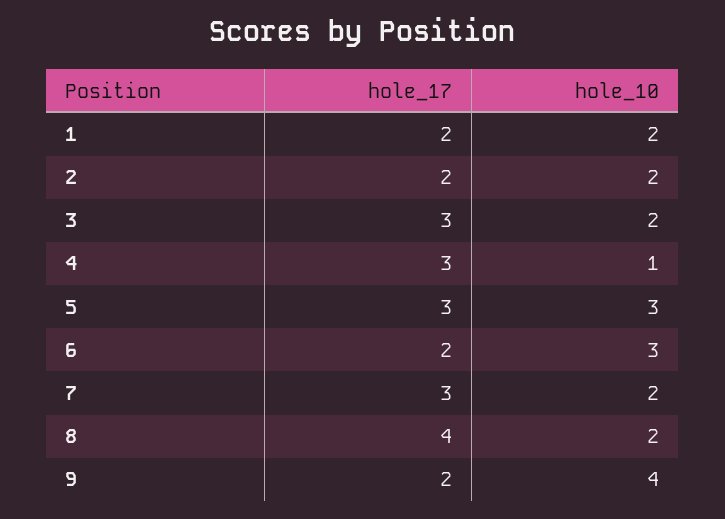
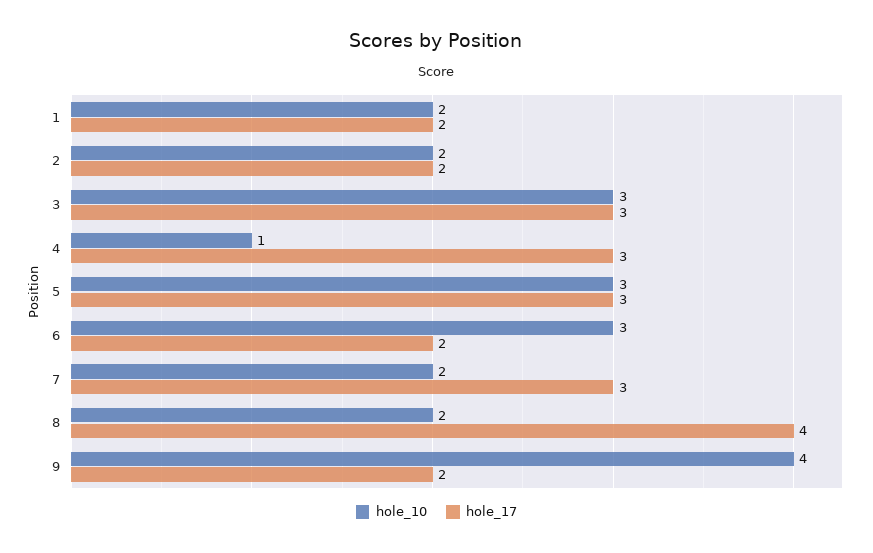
  {
    "hole_17": {
      "1": 2,
      "2": 2,
      "3": 3,
      "4": 3,
      "5": 3,
      "6": 2,
      "7": 3,
      "8": 4,
      "9": 2
    },
    "hole_10": {
      "1": 2,
      "2": 2,
-     "3": 2,
+     "3": 3,
      "4": 1,
      "5": 3,
      "6": 3,
      "7": 2,
      "8": 2,
      "9": 4
    }
  }

